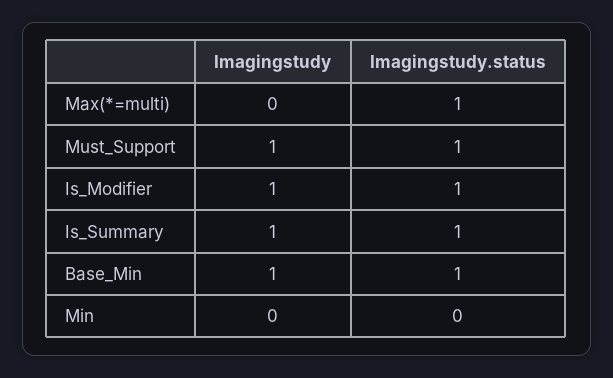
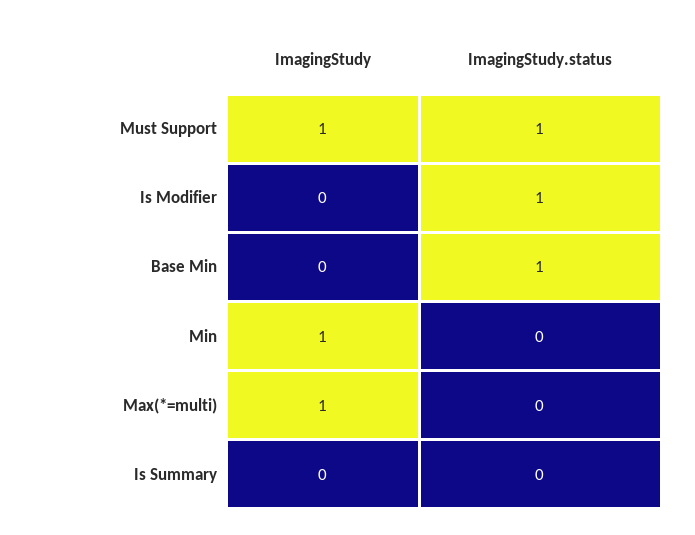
  {
    "Imagingstudy": {
-     "Max(*=multi)": 0,
+     "Max(*=multi)": 1,
      "Must_Support": 1,
-     "Is_Modifier": 1,
+     "Is_Modifier": 0,
-     "Is_Summary": 1,
+     "Is_Summary": 0,
-     "Base_Min": 1,
+     "Base_Min": 0,
-     "Min": 0
+     "Min": 1
    },
    "Imagingstudy.status": {
-     "Max(*=multi)": 1,
+     "Max(*=multi)": 0,
      "Must_Support": 1,
      "Is_Modifier": 1,
-     "Is_Summary": 1,
+     "Is_Summary": 0,
      "Base_Min": 1,
      "Min": 0
    }
  }

